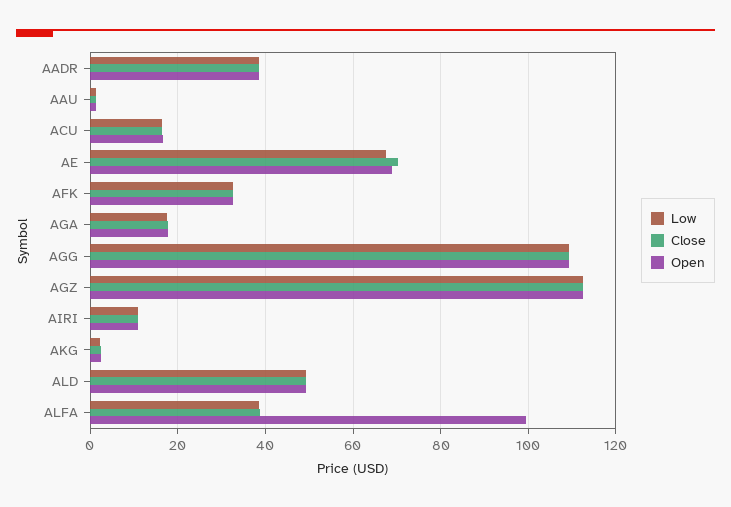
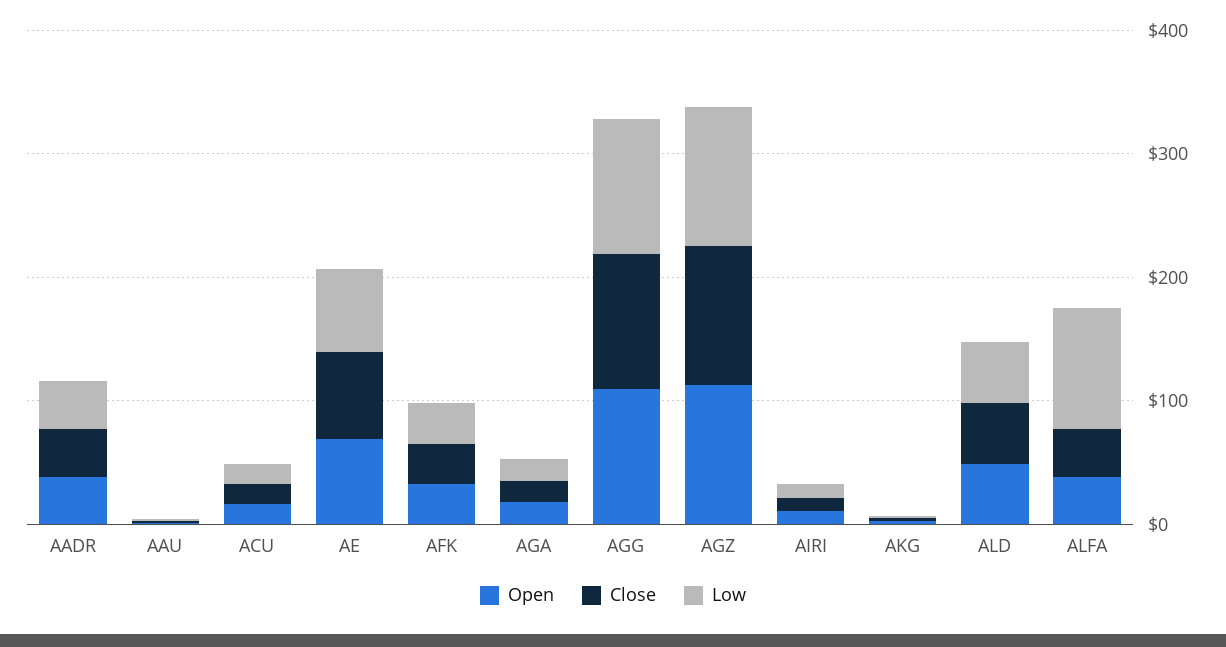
  {
    "Low": {
      "AADR": 38,
      "AAU": 2,
      "ACU": 16,
      "AE": 68,
      "AFK": 32,
      "AGA": 18,
      "AGG": 110,
      "AGZ": 112,
      "AIRI": 10,
      "AKG": 2,
      "ALD": 50,
-     "ALFA": 38
+     "ALFA": 100
    },
    "Close": {
      "AADR": 38,
      "AAU": 2,
      "ACU": 16,
      "AE": 70,
      "AFK": 32,
      "AGA": 18,
      "AGG": 110,
      "AGZ": 112,
      "AIRI": 10,
      "AKG": 2,
      "ALD": 50,
      "ALFA": 38
    },
    "Open": {
      "AADR": 38,
      "AAU": 2,
      "ACU": 16,
      "AE": 68,
      "AFK": 32,
      "AGA": 18,
      "AGG": 110,
      "AGZ": 112,
      "AIRI": 10,
      "AKG": 2,
      "ALD": 50,
-     "ALFA": 100
+     "ALFA": 40
    }
  }

